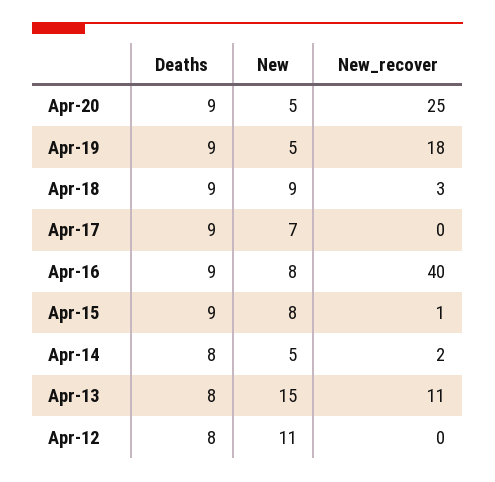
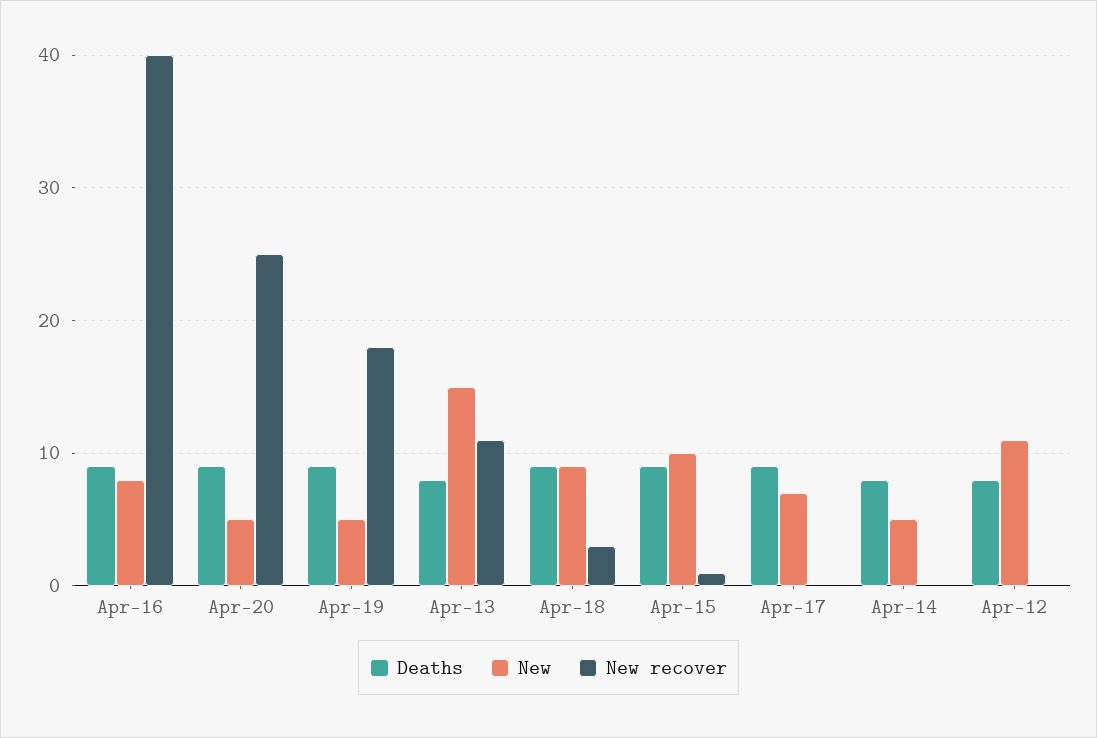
  {
    "Deaths": {
      "Apr-20": 9,
      "Apr-19": 9,
      "Apr-18": 9,
      "Apr-17": 9,
      "Apr-16": 9,
      "Apr-15": 9,
      "Apr-14": 8,
      "Apr-13": 8,
      "Apr-12": 8
    },
    "New": {
      "Apr-20": 5,
      "Apr-19": 5,
      "Apr-18": 9,
      "Apr-17": 7,
      "Apr-16": 8,
-     "Apr-15": 8,
+     "Apr-15": 10,
      "Apr-14": 5,
      "Apr-13": 15,
      "Apr-12": 11
    },
    "New_recover": {
      "Apr-20": 25,
      "Apr-19": 18,
      "Apr-18": 3,
      "Apr-17": 0,
      "Apr-16": 40,
      "Apr-15": 1,
-     "Apr-14": 2,
+     "Apr-14": 0,
      "Apr-13": 11,
      "Apr-12": 0
    }
  }

